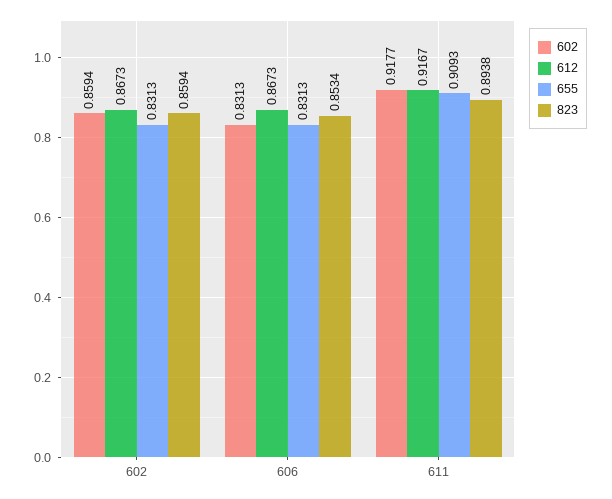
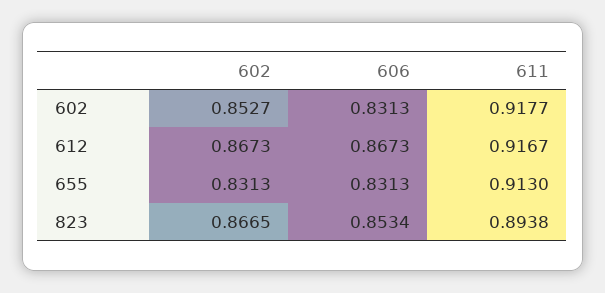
  {
    "602": {
-     "602": 0.8594,
+     "602": 0.8527,
      "606": 0.8313,
      "611": 0.9177
    },
    "612": {
      "602": 0.8673,
      "606": 0.8673,
      "611": 0.9167
    },
    "655": {
      "602": 0.8313,
      "606": 0.8313,
-     "611": 0.9093
+     "611": 0.913
    },
    "823": {
-     "602": 0.8594,
+     "602": 0.8665,
      "606": 0.8534,
      "611": 0.8938
    }
  }

